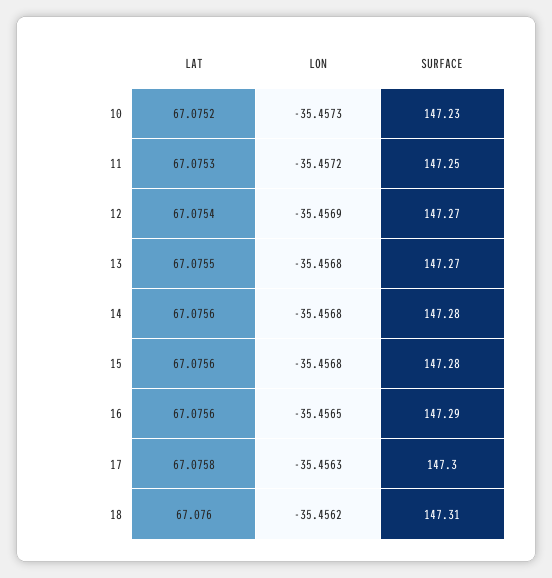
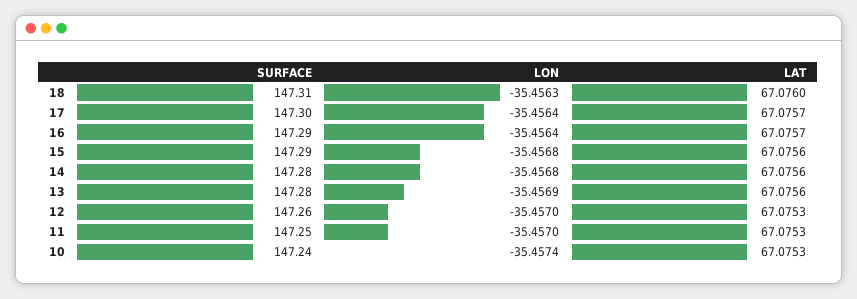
  {
    "LAT": {
-     "10": 67.0752,
+     "10": 67.0753,
      "11": 67.0753,
-     "12": 67.0754,
+     "12": 67.0753,
-     "13": 67.0755,
+     "13": 67.0756,
      "14": 67.0756,
      "15": 67.0756,
-     "16": 67.0756,
+     "16": 67.0757,
-     "17": 67.0758,
+     "17": 67.0757,
      "18": 67.076
    },
    "LON": {
-     "10": -35.4573,
+     "10": -35.4574,
-     "11": -35.4572,
+     "11": -35.457,
-     "12": -35.4569,
+     "12": -35.457,
-     "13": -35.4568,
+     "13": -35.4569,
      "14": -35.4568,
      "15": -35.4568,
-     "16": -35.4565,
+     "16": -35.4564,
-     "17": -35.4563,
+     "17": -35.4564,
-     "18": -35.4562
+     "18": -35.4563
    },
    "SURFACE": {
-     "10": 147.23,
+     "10": 147.24,
      "11": 147.25,
-     "12": 147.27,
+     "12": 147.26,
-     "13": 147.27,
+     "13": 147.28,
      "14": 147.28,
-     "15": 147.28,
+     "15": 147.29,
      "16": 147.29,
      "17": 147.3,
      "18": 147.31
    }
  }

